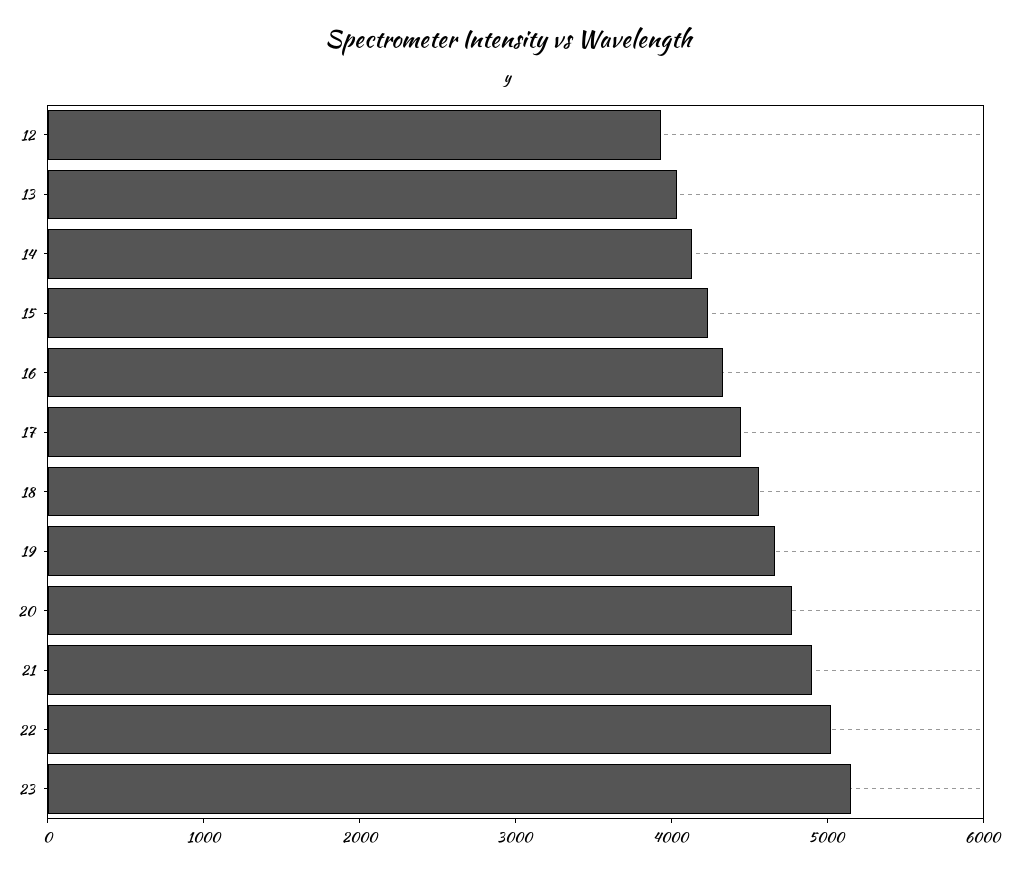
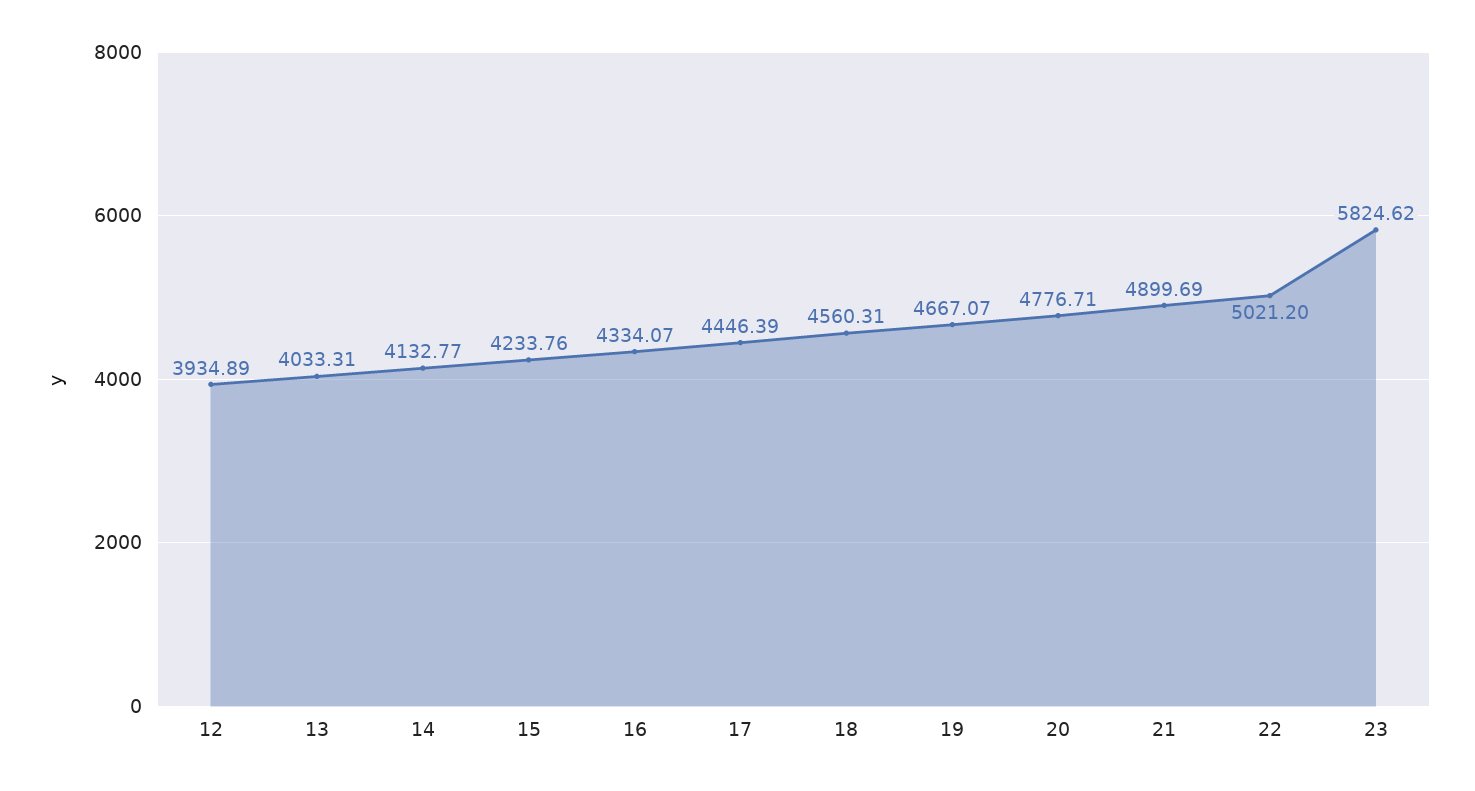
  {
    "12": 3934.89,
    "13": 4033.31,
    "14": 4132.77,
    "15": 4233.76,
    "16": 4334.07,
    "17": 4446.39,
    "18": 4560.31,
    "19": 4667.07,
    "20": 4776.71,
    "21": 4899.69,
    "22": 5021.2,
-   "23": 5200
+   "23": 5824.62
  }

